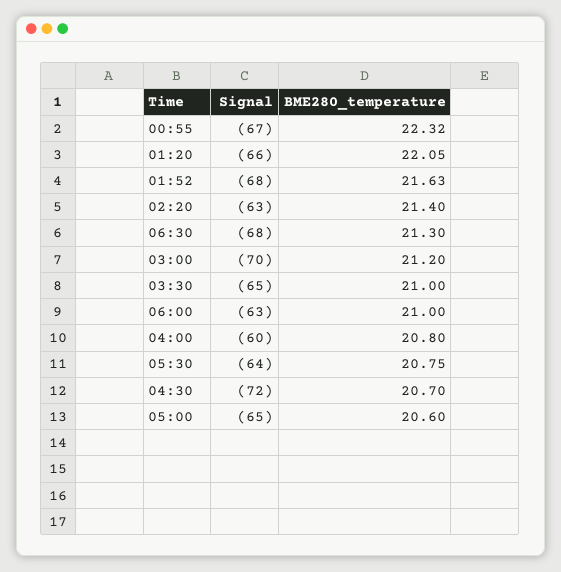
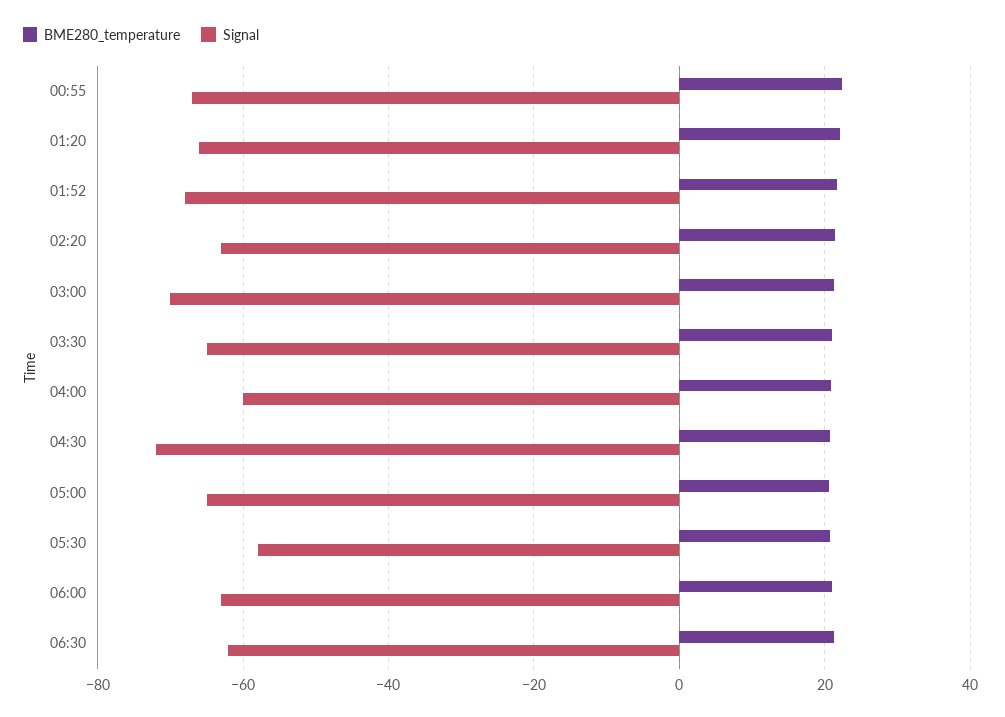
  {
    "Signal": {
      "00:55": -67,
      "01:20": -66,
      "01:52": -68,
      "02:20": -63,
-     "06:30": -68,
+     "06:30": -62,
      "03:00": -70,
      "03:30": -65,
      "06:00": -63,
      "04:00": -60,
-     "05:30": -64,
+     "05:30": -58,
      "04:30": -72,
      "05:00": -65
    },
    "BME280_temperature": {
      "00:55": 22.32,
      "01:20": 22.05,
      "01:52": 21.63,
      "02:20": 21.4,
      "06:30": 21.3,
      "03:00": 21.2,
      "03:30": 21,
      "06:00": 21,
      "04:00": 20.8,
      "05:30": 20.75,
      "04:30": 20.7,
      "05:00": 20.6
    }
  }

